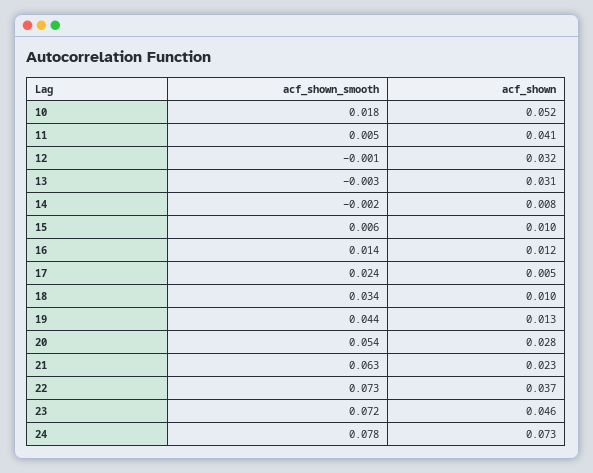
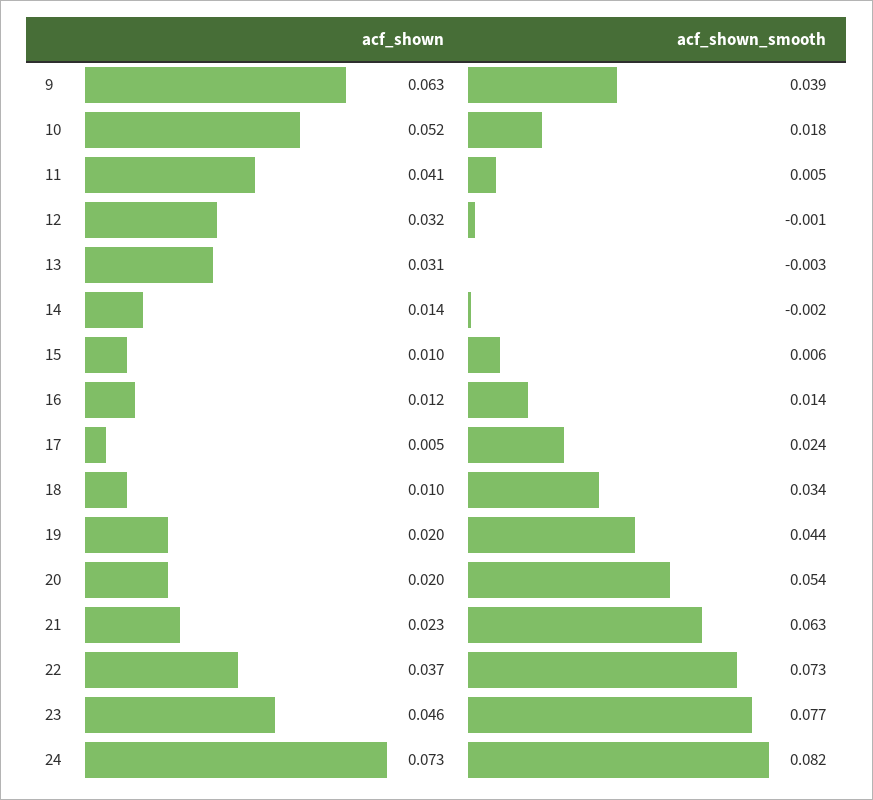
  {
    "acf_shown_smooth": {
      "10": 0.018,
      "11": 0.005,
      "12": -0.001,
      "13": -0.003,
      "14": -0.002,
      "15": 0.006,
      "16": 0.014,
      "17": 0.024,
      "18": 0.034,
      "19": 0.044,
      "20": 0.054,
      "21": 0.063,
      "22": 0.073,
-     "23": 0.072,
+     "23": 0.077,
-     "24": 0.078
+     "24": 0.082,
+     "9": 0.039
    },
    "acf_shown": {
      "10": 0.052,
      "11": 0.041,
      "12": 0.032,
      "13": 0.031,
-     "14": 0.008,
+     "14": 0.014,
      "15": 0.01,
      "16": 0.012,
      "17": 0.005,
      "18": 0.01,
-     "19": 0.013,
+     "19": 0.02,
-     "20": 0.028,
+     "20": 0.02,
      "21": 0.023,
      "22": 0.037,
      "23": 0.046,
-     "24": 0.073
+     "24": 0.073,
+     "9": 0.063
    }
  }

